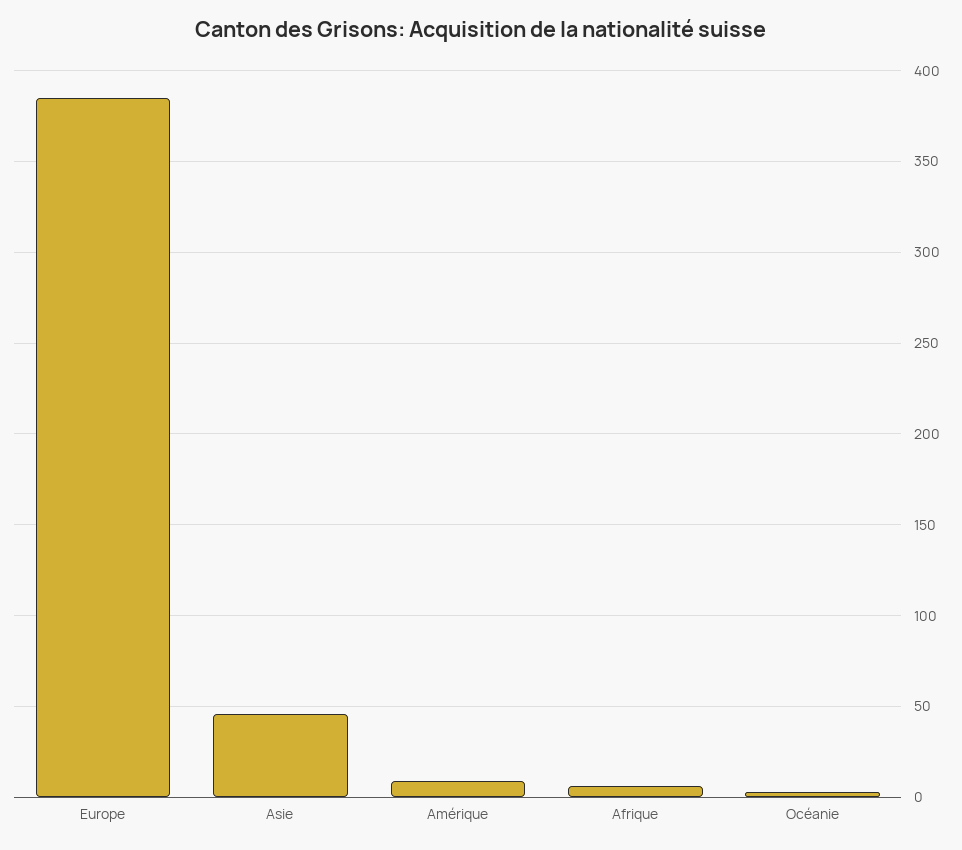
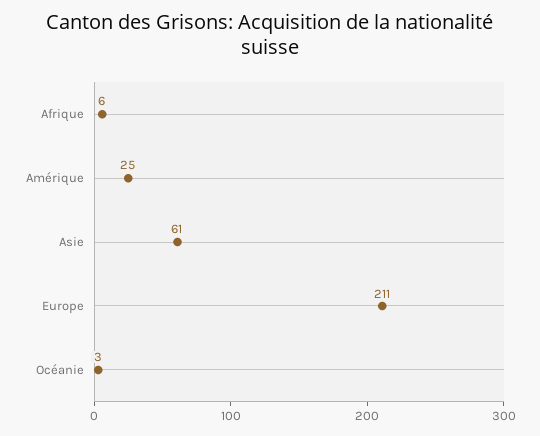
  {
-   "Europe": 385,
+   "Europe": 211,
-   "Asie": 45,
+   "Asie": 61,
-   "Amérique": 10,
+   "Amérique": 25,
    "Afrique": 6,
    "Océanie": 3
  }

